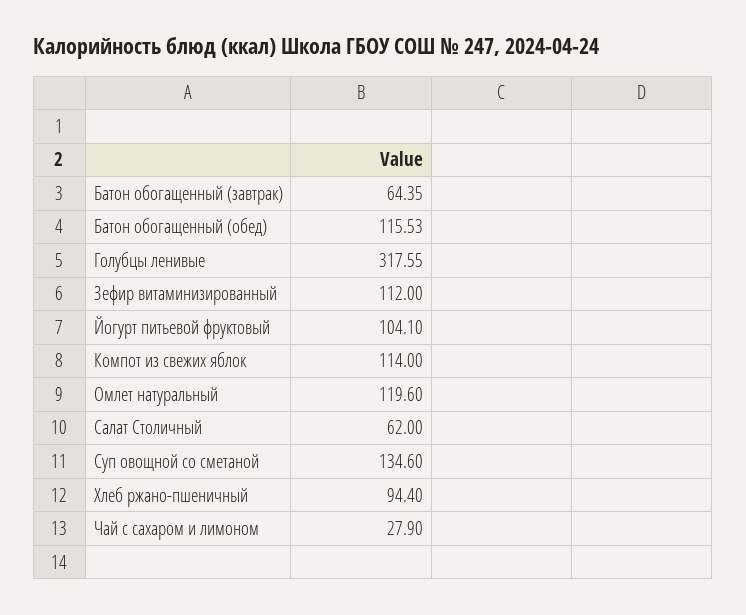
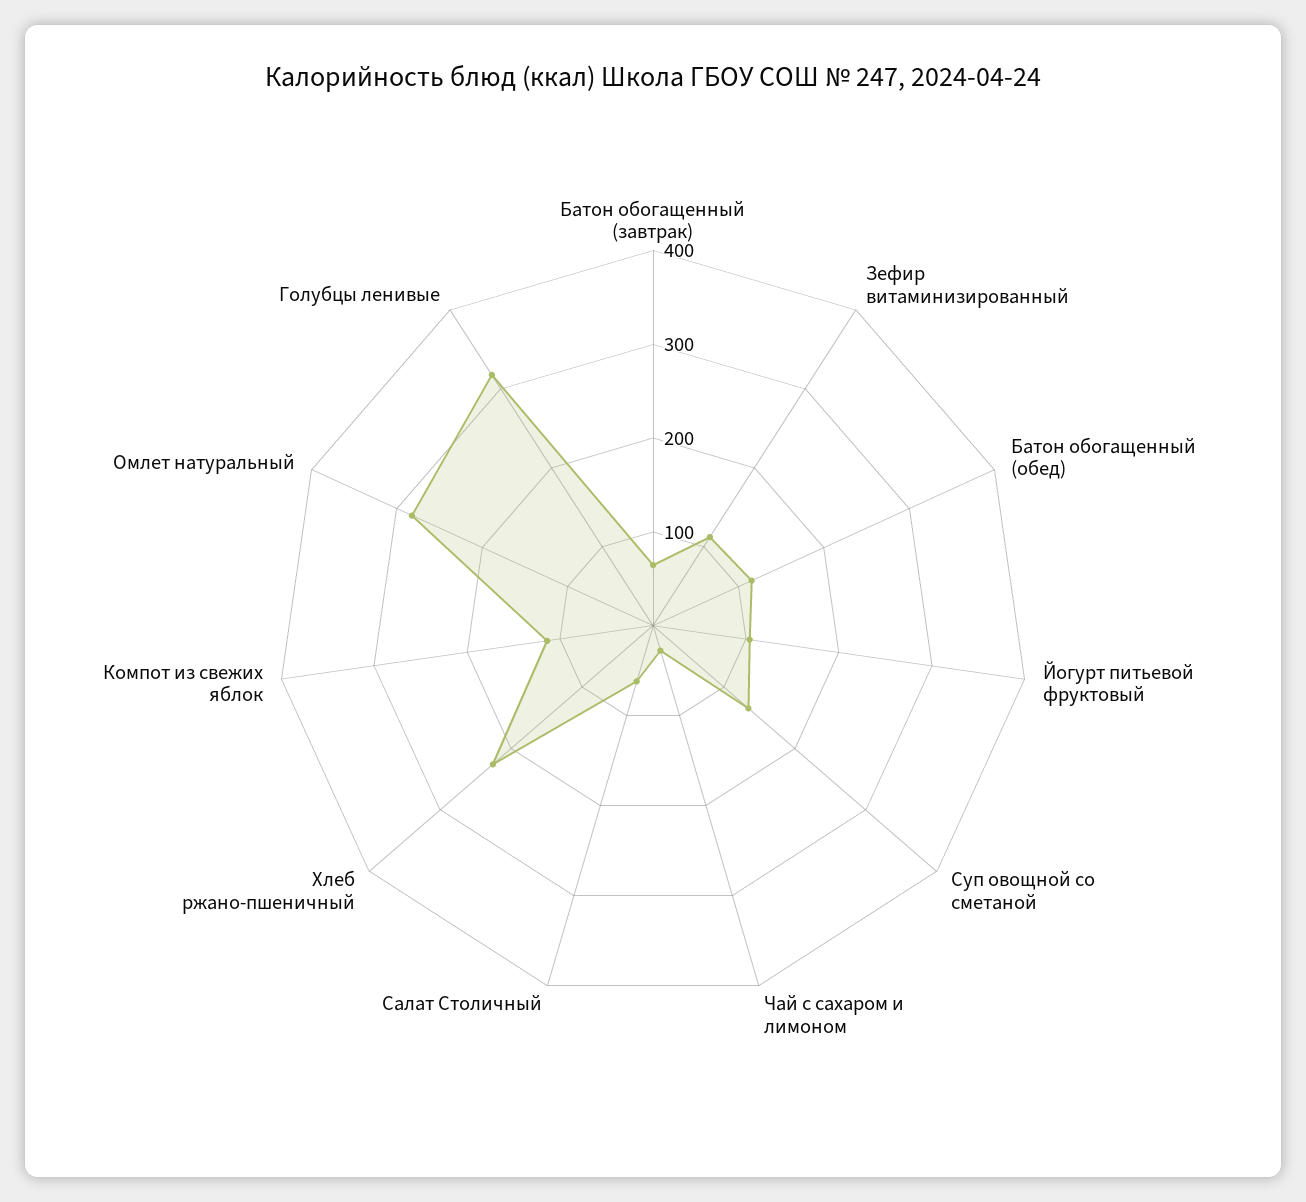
  {
    "Батон обогащенный (завтрак)": 64.35,
    "Батон обогащенный (обед)": 115.53,
    "Голубцы ленивые": 317.55,
    "Зефир витаминизированный": 112,
    "Йогурт питьевой фруктовый": 104.1,
    "Компот из свежих яблок": 114,
-   "Омлет натуральный": 119.6,
+   "Омлет натуральный": 280,
    "Салат Столичный": 62,
    "Суп овощной со сметаной": 134.6,
-   "Хлеб ржано-пшеничный": 94.4,
+   "Хлеб ржано-пшеничный": 220,
    "Чай с сахаром и лимоном": 27.9
  }

